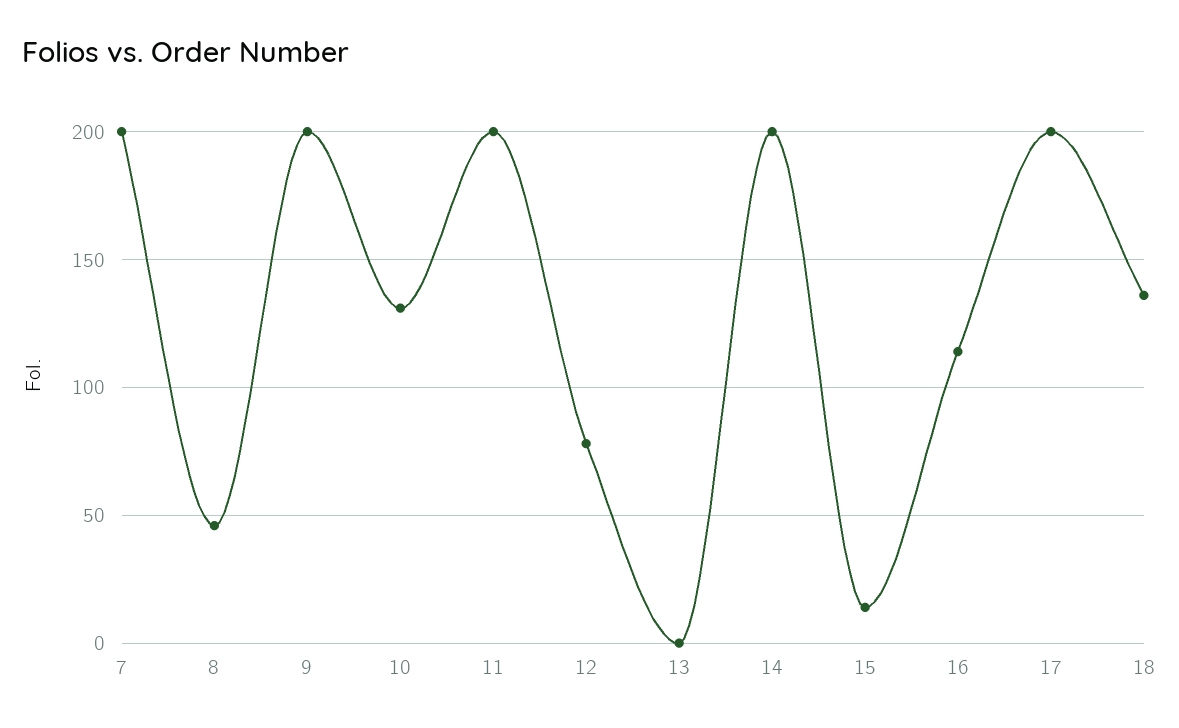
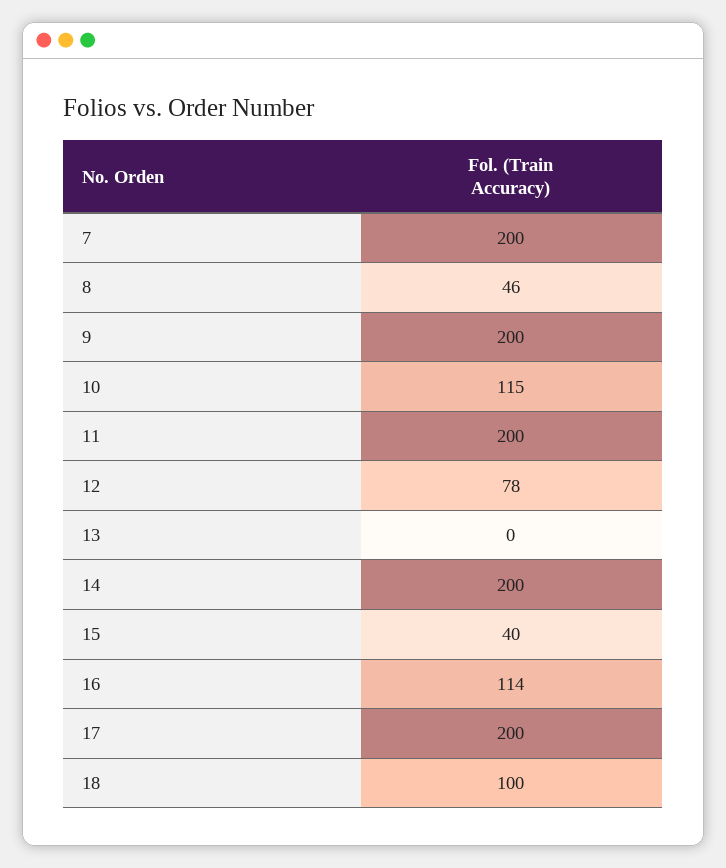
  {
    "7": 200,
    "8": 46,
    "9": 200,
-   "10": 130,
+   "10": 115,
    "11": 200,
    "12": 78,
    "13": 0,
    "14": 200,
-   "15": 15,
+   "15": 40,
    "16": 114,
    "17": 200,
-   "18": 135
+   "18": 100
  }

